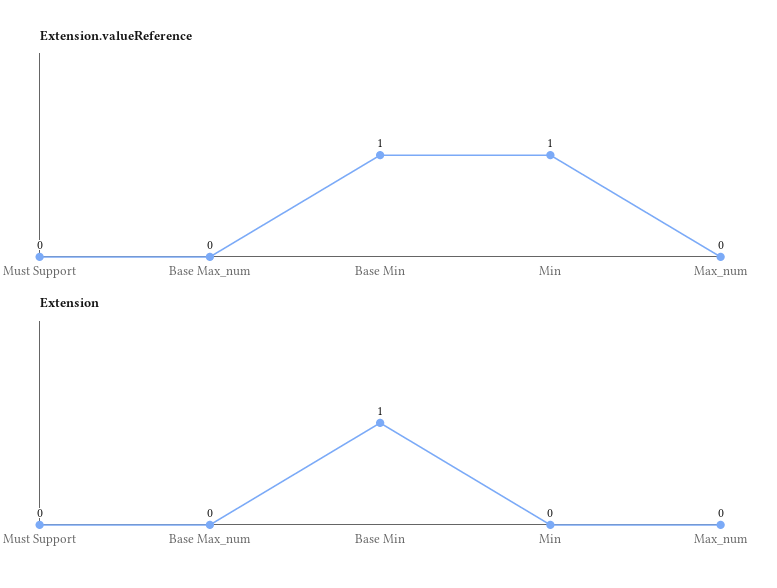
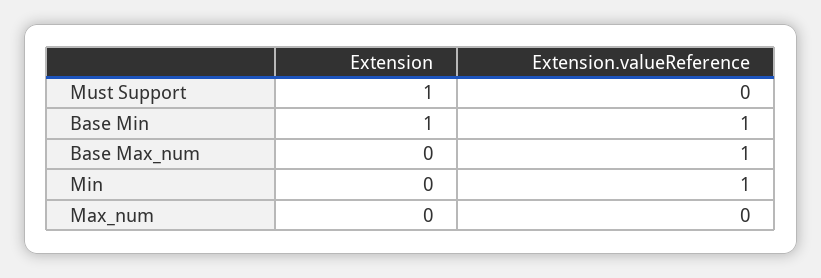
  {
    "Extension.valueReference": {
      "Must Support": 0,
-     "Base Max_num": 0,
+     "Base Max_num": 1,
      "Base Min": 1,
      "Min": 1,
      "Max_num": 0
    },
    "Extension": {
-     "Must Support": 0,
+     "Must Support": 1,
      "Base Max_num": 0,
      "Base Min": 1,
      "Min": 0,
      "Max_num": 0
    }
  }

